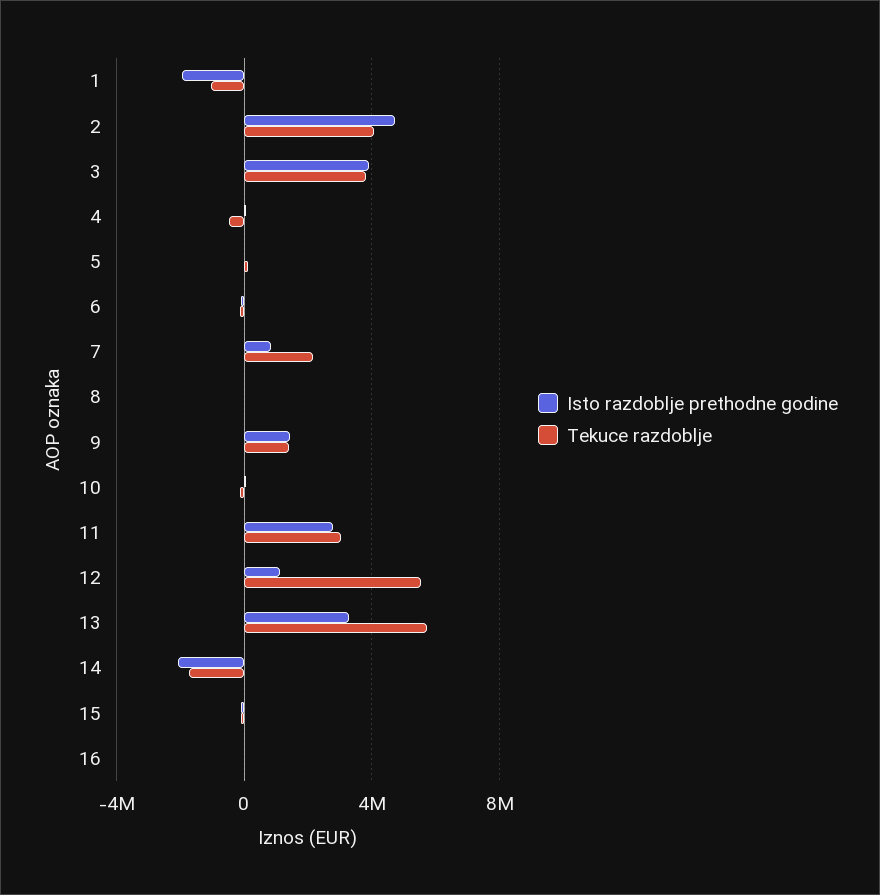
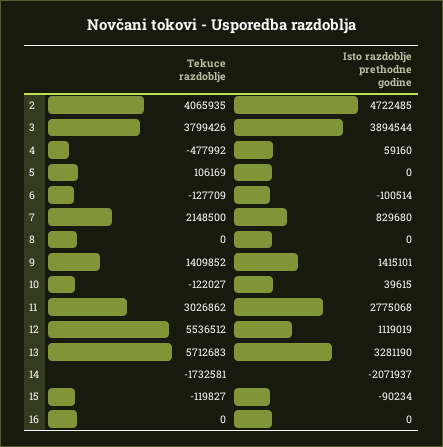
  {
    "Isto razdoblje prethodne godine": {
-     "1": -2000000,
      "2": 4722485,
      "3": 3894544,
      "4": 59160,
      "5": 0,
      "6": -100514,
      "7": 829680,
      "8": 0,
      "9": 1415101,
      "10": 39615,
      "11": 2775068,
      "12": 1119019,
      "13": 3281190,
      "14": -2071937,
      "15": -90234,
      "16": 0
    },
    "Tekuce razdoblje": {
-     "1": -1000000,
      "2": 4065935,
      "3": 3799426,
      "4": -477992,
      "5": 106169,
      "6": -127709,
      "7": 2148500,
      "8": 0,
      "9": 1409852,
      "10": -122027,
      "11": 3026862,
      "12": 5536512,
      "13": 5712683,
      "14": -1732581,
      "15": -119827,
      "16": 0
    }
  }

